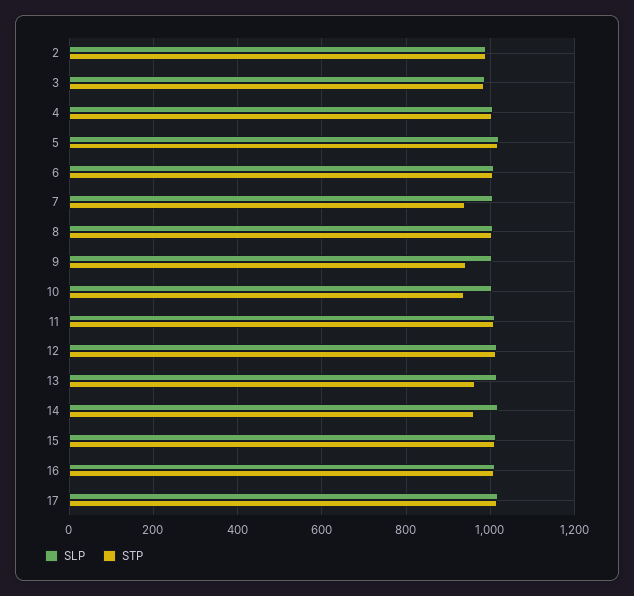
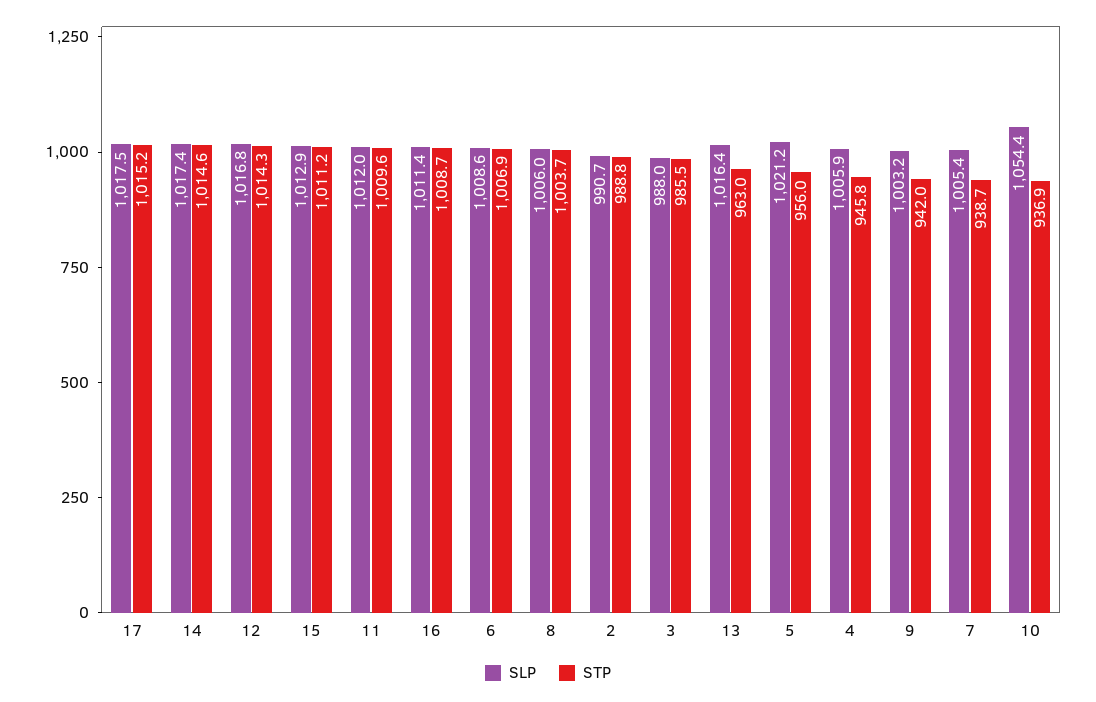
  {
    "SLP": {
      "2": 990.7,
      "3": 988,
      "4": 1005.9,
      "5": 1021.2,
      "6": 1008.6,
      "7": 1005.4,
      "8": 1006,
      "9": 1003.2,
-     "10": 1000,
+     "10": 1054.4,
      "11": 1012,
      "12": 1016.8,
      "13": 1016.4,
      "14": 1017.4,
      "15": 1012.9,
      "16": 1011.4,
      "17": 1017.5
    },
    "STP": {
      "2": 988.8,
      "3": 985.5,
-     "4": 1000,
+     "4": 945.8,
-     "5": 1020,
+     "5": 956,
      "6": 1006.9,
      "7": 938.7,
      "8": 1003.7,
      "9": 942,
      "10": 936.9,
      "11": 1009.6,
      "12": 1014.3,
      "13": 963,
-     "14": 960,
+     "14": 1014.6,
      "15": 1011.2,
      "16": 1008.7,
      "17": 1015.2
    }
  }

